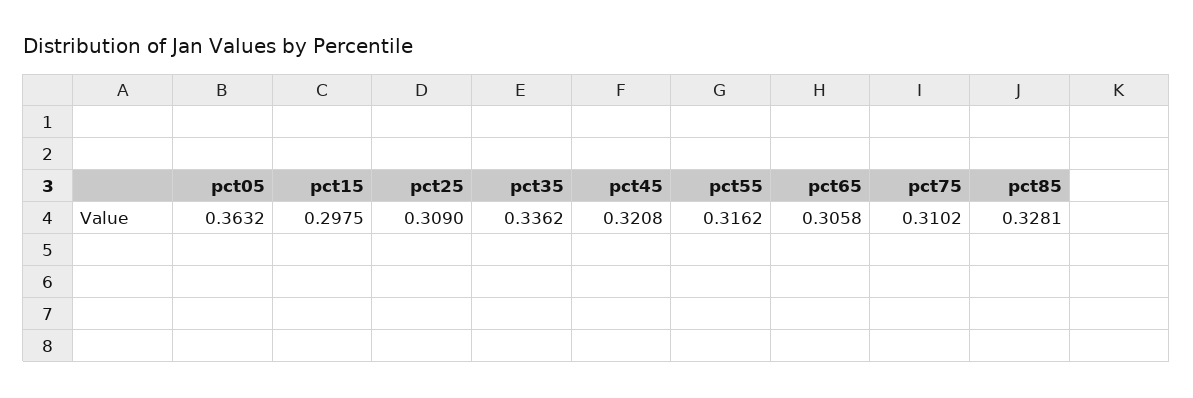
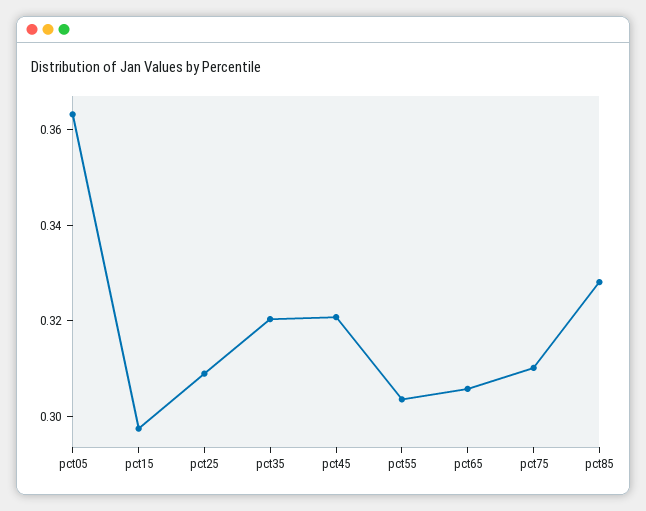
  {
    "pct05": 0.3632,
    "pct15": 0.2975,
    "pct25": 0.309,
-   "pct35": 0.3362,
+   "pct35": 0.32,
    "pct45": 0.3208,
-   "pct55": 0.3162,
+   "pct55": 0.305,
    "pct65": 0.3058,
    "pct75": 0.3102,
    "pct85": 0.3281
  }

